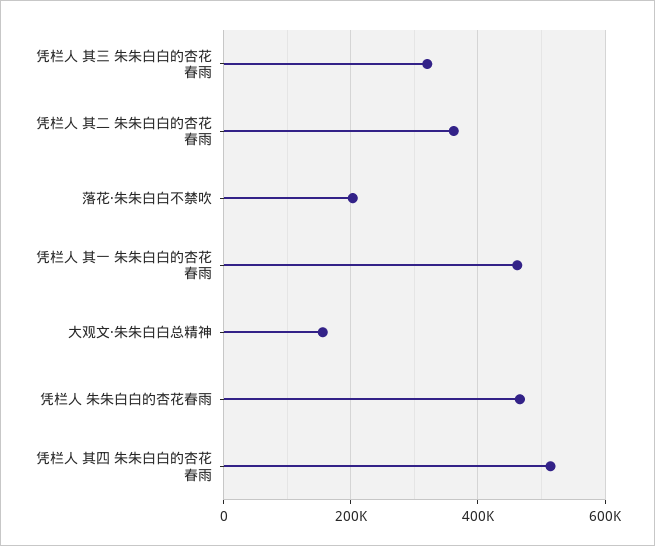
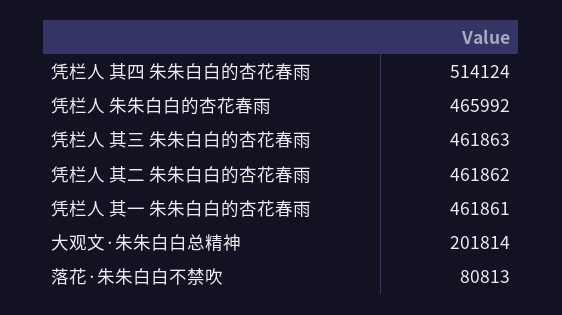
  {
-   "凭栏人 其三 朱朱白白的杏花春雨": 320000,
+   "凭栏人 其三 朱朱白白的杏花春雨": 461863,
-   "凭栏人 其二 朱朱白白的杏花春雨": 360000,
+   "凭栏人 其二 朱朱白白的杏花春雨": 461862,
-   "落花·朱朱白白不禁吹": 200000,
+   "落花·朱朱白白不禁吹": 80813,
    "凭栏人 其一 朱朱白白的杏花春雨": 461861,
-   "大观文·朱朱白白总精神": 160000,
+   "大观文·朱朱白白总精神": 201814,
    "凭栏人 朱朱白白的杏花春雨": 465992,
    "凭栏人 其四 朱朱白白的杏花春雨": 514124
  }

